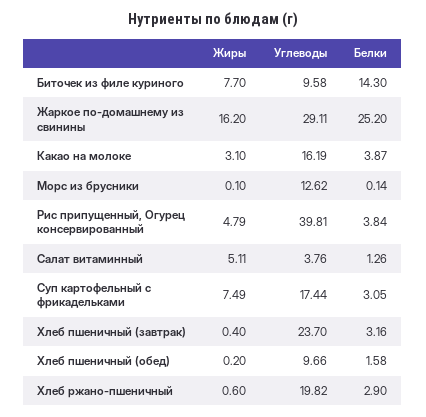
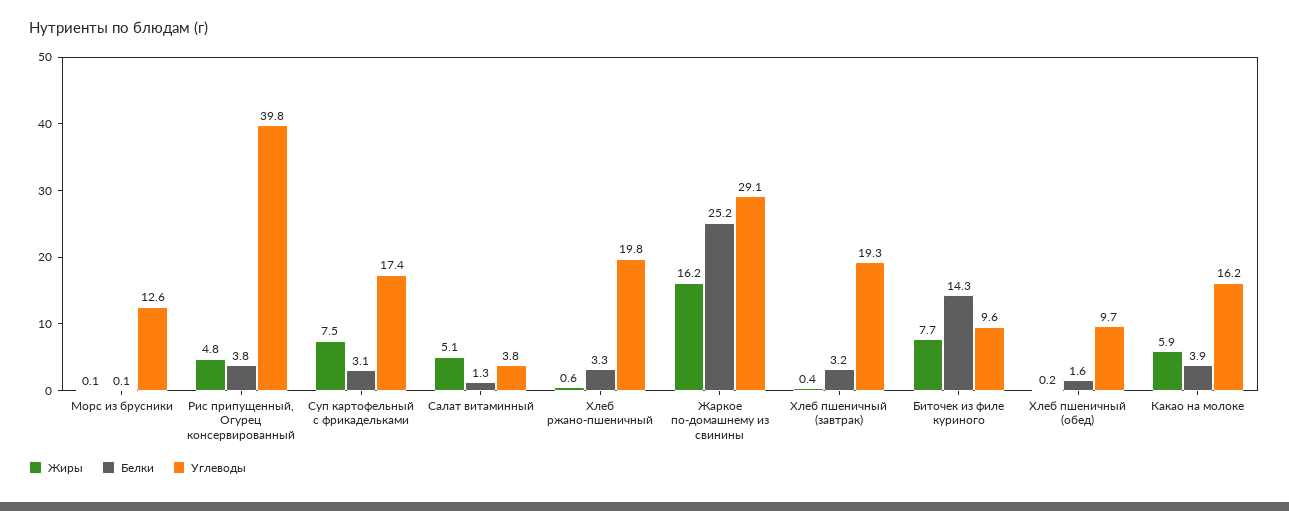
  {
    "Жиры": {
      "Биточек из филе куриного": 7.7,
      "Жаркое по-домашнему из свинины": 16.2,
-     "Какао на молоке": 3.1,
+     "Какао на молоке": 5.9,
      "Морс из брусники": 0.1,
      "Рис припущенный, Огурец консервированный": 4.79,
      "Салат витаминный": 5.11,
      "Суп картофельный с фрикадельками": 7.49,
      "Хлеб пшеничный (завтрак)": 0.4,
      "Хлеб пшеничный (обед)": 0.2,
      "Хлеб ржано-пшеничный": 0.6
    },
    "Углеводы": {
      "Биточек из филе куриного": 9.58,
      "Жаркое по-домашнему из свинины": 29.11,
      "Какао на молоке": 16.19,
      "Морс из брусники": 12.62,
      "Рис припущенный, Огурец консервированный": 39.81,
      "Салат витаминный": 3.76,
      "Суп картофельный с фрикадельками": 17.44,
-     "Хлеб пшеничный (завтрак)": 23.7,
+     "Хлеб пшеничный (завтрак)": 19.3,
      "Хлеб пшеничный (обед)": 9.66,
      "Хлеб ржано-пшеничный": 19.82
    },
    "Белки": {
      "Биточек из филе куриного": 14.3,
      "Жаркое по-домашнему из свинины": 25.2,
      "Какао на молоке": 3.87,
      "Морс из брусники": 0.14,
      "Рис припущенный, Огурец консервированный": 3.84,
      "Салат витаминный": 1.26,
      "Суп картофельный с фрикадельками": 3.05,
      "Хлеб пшеничный (завтрак)": 3.16,
      "Хлеб пшеничный (обед)": 1.58,
-     "Хлеб ржано-пшеничный": 2.9
+     "Хлеб ржано-пшеничный": 3.3
    }
  }

